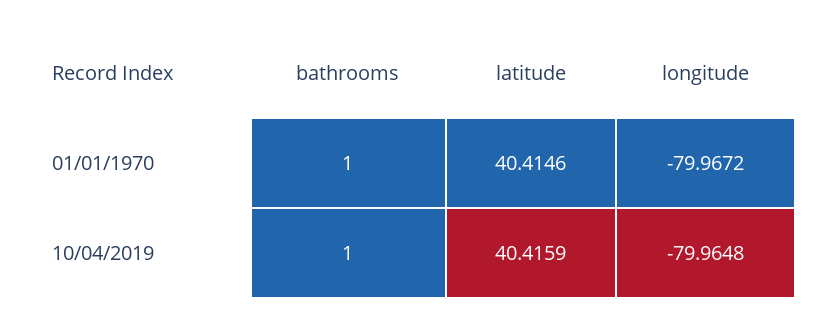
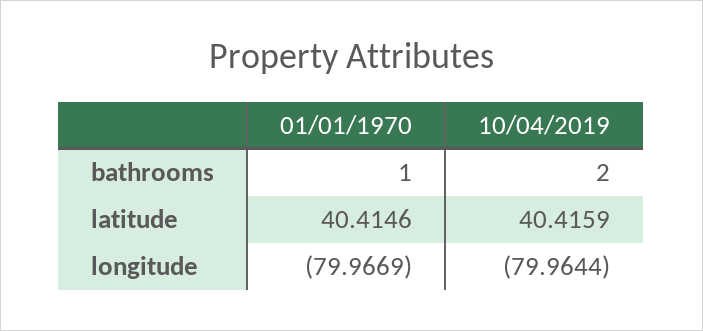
  {
    "bathrooms": {
      "01/01/1970": 1,
-     "10/04/2019": 1
+     "10/04/2019": 2
    },
    "latitude": {
      "01/01/1970": 40.4146,
      "10/04/2019": 40.4159
    },
    "longitude": {
-     "01/01/1970": -79.9672,
+     "01/01/1970": -79.9669,
-     "10/04/2019": -79.9648
+     "10/04/2019": -79.9644
    }
  }

